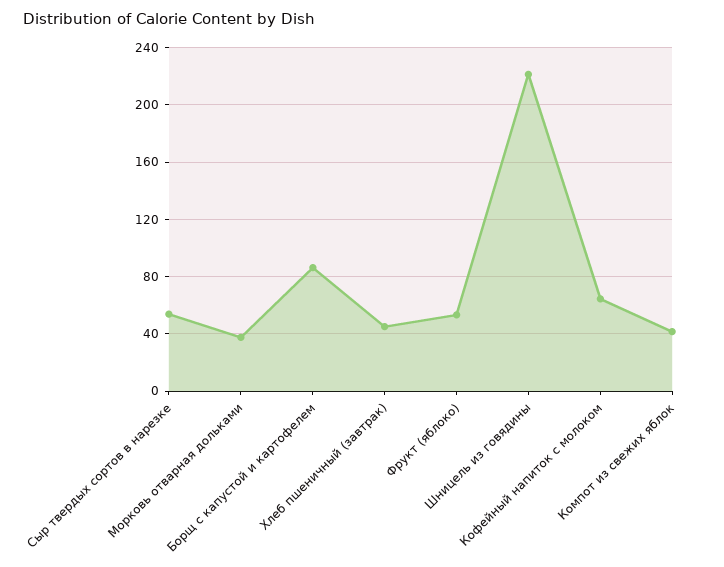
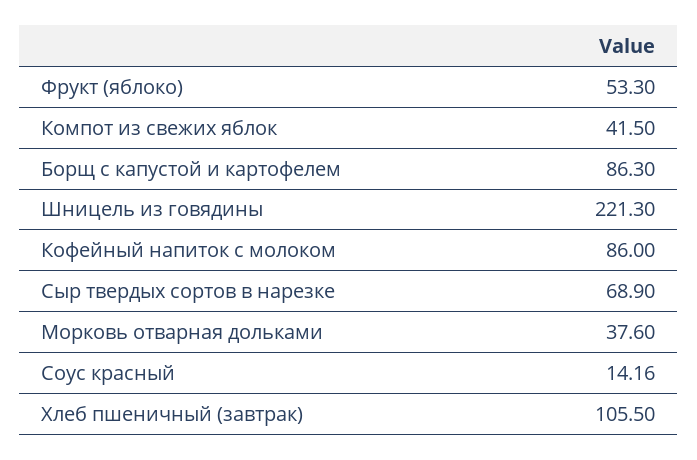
  {
-   "Сыр твердых сортов в нарезке": 55,
+   "Сыр твердых сортов в нарезке": 68.9,
    "Морковь отварная дольками": 37.6,
    "Борщ с капустой и картофелем": 86.3,
-   "Хлеб пшеничный (завтрак)": 45,
+   "Хлеб пшеничный (завтрак)": 105.5,
    "Фрукт (яблоко)": 53.3,
    "Шницель из говядины": 221.3,
-   "Кофейный напиток с молоком": 65,
+   "Кофейный напиток с молоком": 86,
-   "Компот из свежих яблок": 41.5
+   "Компот из свежих яблок": 41.5,
+   "Соус красный": 14.16
  }

